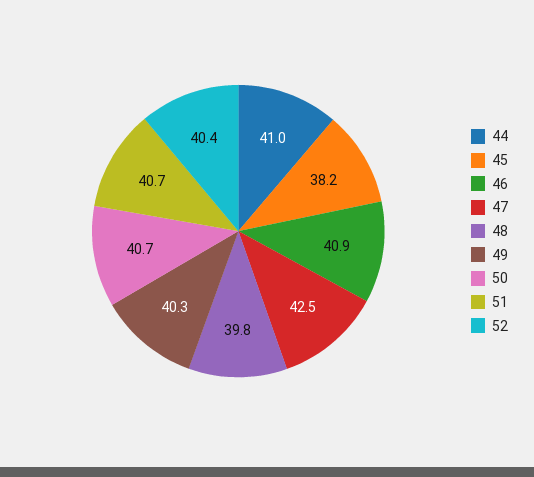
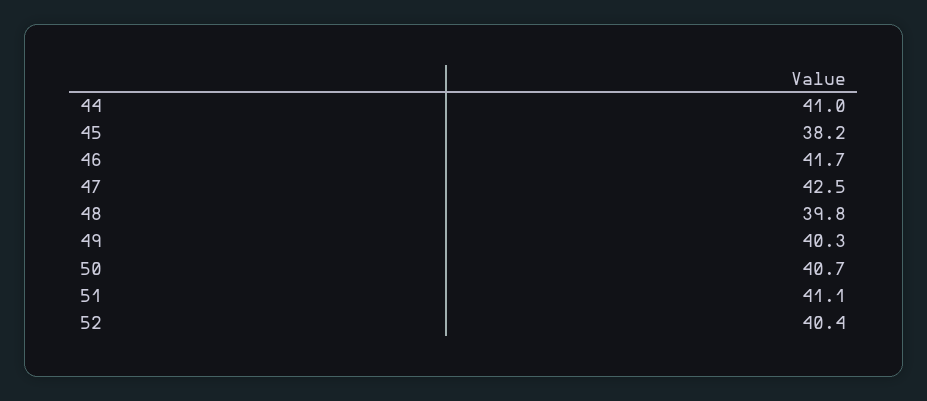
  {
    "44": 41,
    "45": 38.2,
-   "46": 40.9,
+   "46": 41.7,
    "47": 42.5,
    "48": 39.8,
    "49": 40.3,
    "50": 40.7,
-   "51": 40.7,
+   "51": 41.1,
    "52": 40.4
  }

